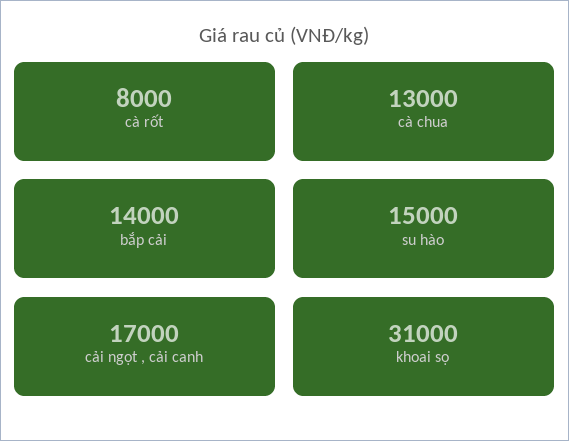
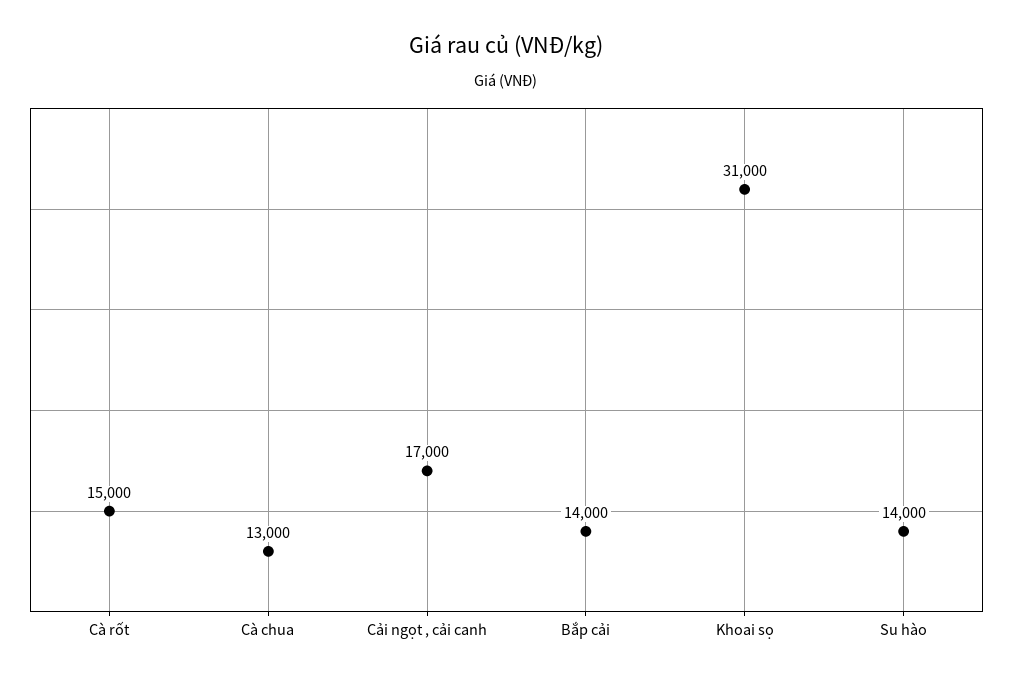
  {
-   "cà rốt": 8000,
+   "cà rốt": 15000,
    "cà chua": 13000,
    "bắp cải": 14000,
-   "su hào": 15000,
+   "su hào": 14000,
    "cải ngọt , cải canh": 17000,
    "khoai sọ": 31000
  }

